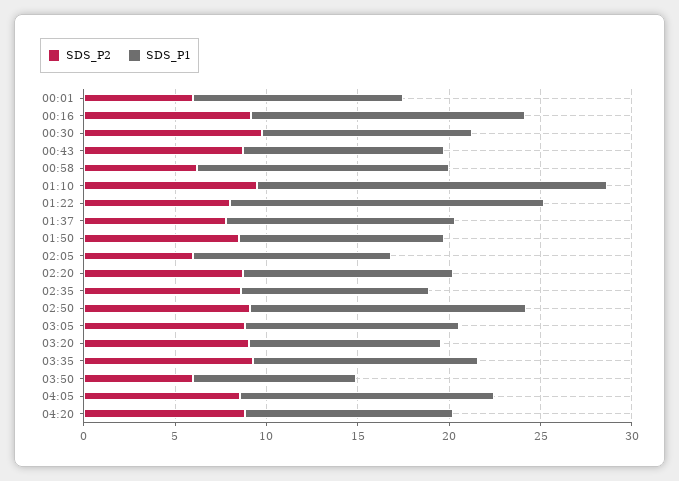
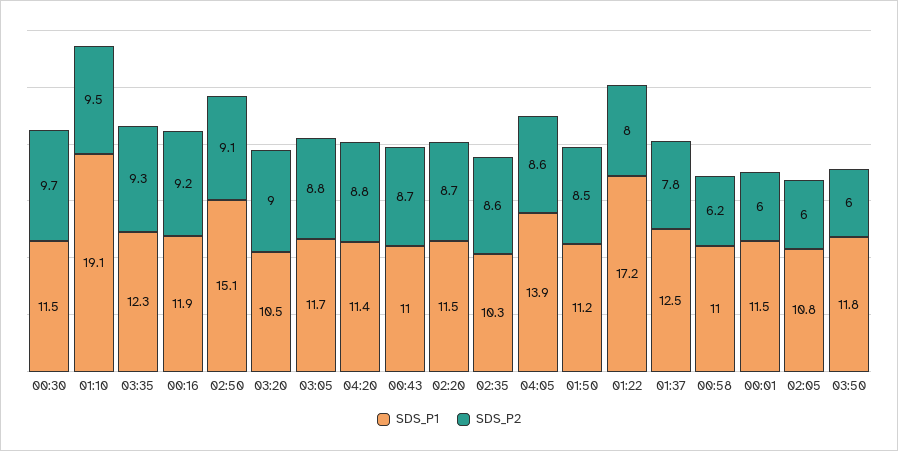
  {
    "SDS_P2": {
      "00:01": 6,
      "00:16": 9.2,
      "00:30": 9.7,
      "00:43": 8.7,
      "00:58": 6.2,
      "01:10": 9.5,
      "01:22": 8,
      "01:37": 7.8,
      "01:50": 8.5,
      "02:05": 6,
      "02:20": 8.7,
      "02:35": 8.6,
      "02:50": 9.1,
      "03:05": 8.8,
      "03:20": 9,
      "03:35": 9.3,
      "03:50": 6,
      "04:05": 8.6,
      "04:20": 8.8
    },
    "SDS_P1": {
      "00:01": 11.5,
-     "00:16": 15,
+     "00:16": 11.9,
      "00:30": 11.5,
      "00:43": 11,
-     "00:58": 14,
+     "00:58": 11,
      "01:10": 19.1,
      "01:22": 17.2,
      "01:37": 12.5,
      "01:50": 11.2,
      "02:05": 10.8,
      "02:20": 11.5,
      "02:35": 10.3,
      "02:50": 15.1,
      "03:05": 11.7,
      "03:20": 10.5,
      "03:35": 12.3,
-     "03:50": 9,
+     "03:50": 11.8,
      "04:05": 13.9,
      "04:20": 11.4
    }
  }

